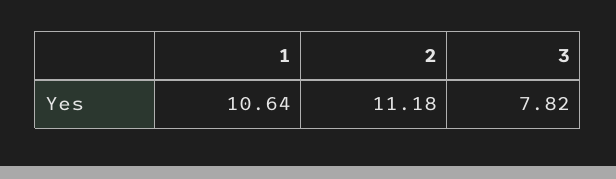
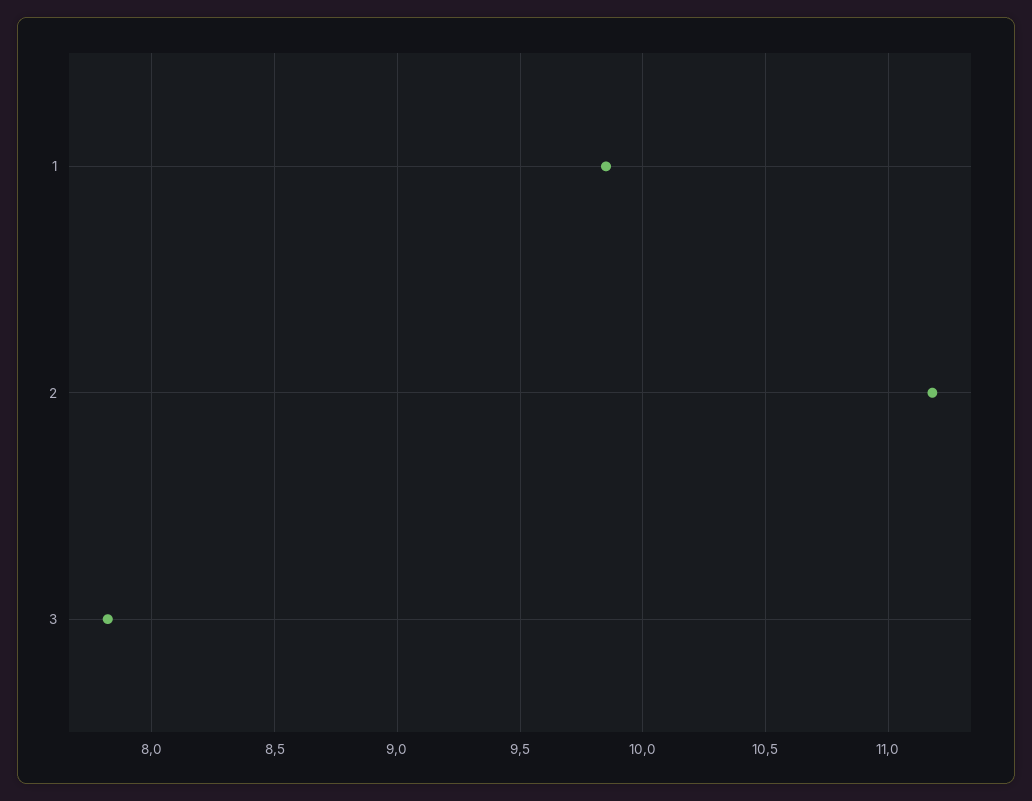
  {
-   "1": 10.64,
+   "1": 9.85,
    "2": 11.18,
    "3": 7.82
  }

